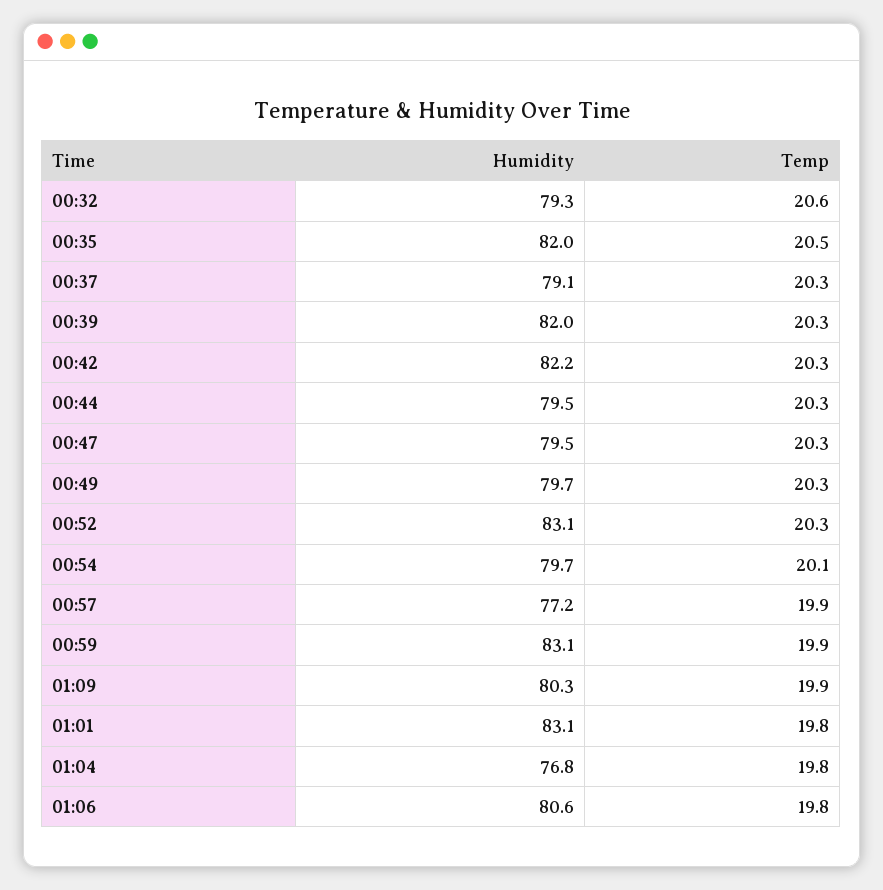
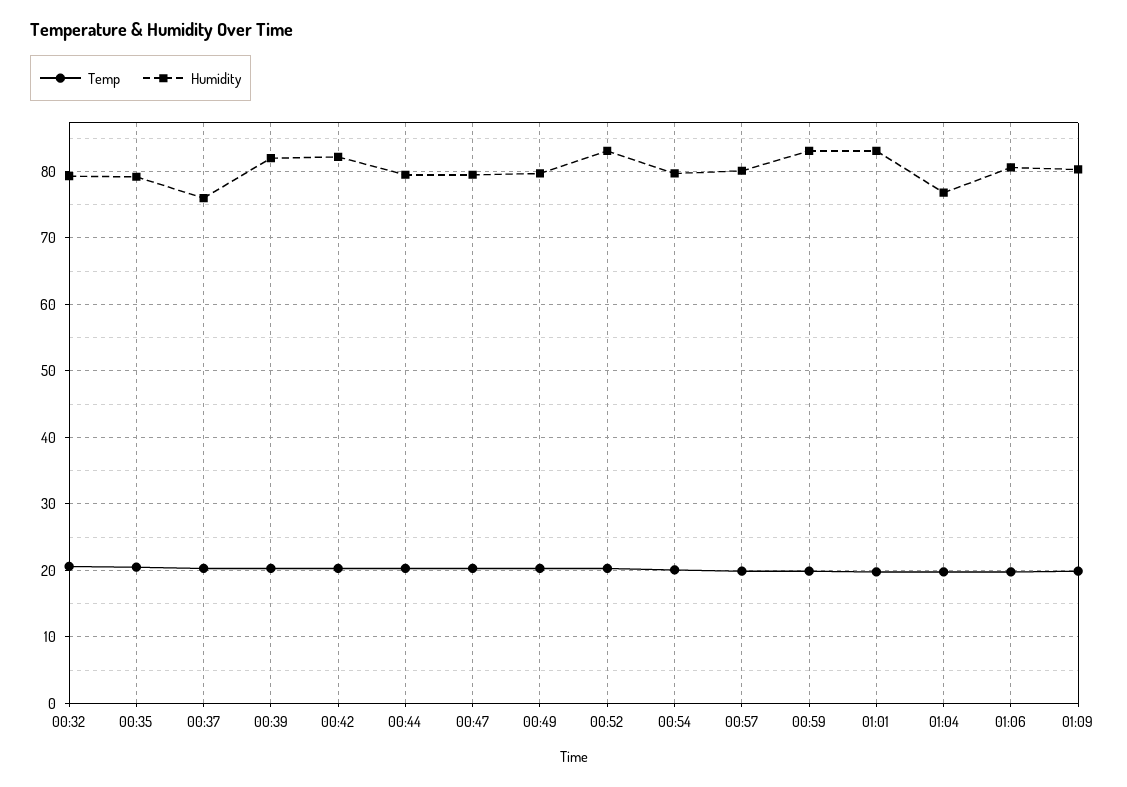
  {
    "Humidity": {
      "00:32": 79.3,
-     "00:35": 82,
+     "00:35": 79,
-     "00:37": 79.1,
+     "00:37": 76,
      "00:39": 82,
      "00:42": 82.2,
      "00:44": 79.5,
      "00:47": 79.5,
      "00:49": 79.7,
      "00:52": 83.1,
      "00:54": 79.7,
-     "00:57": 77.2,
+     "00:57": 80,
      "00:59": 83.1,
      "01:09": 80.3,
      "01:01": 83.1,
      "01:04": 76.8,
      "01:06": 80.6
    },
    "Temp": {
      "00:32": 20.6,
      "00:35": 20.5,
      "00:37": 20.3,
      "00:39": 20.3,
      "00:42": 20.3,
      "00:44": 20.3,
      "00:47": 20.3,
      "00:49": 20.3,
      "00:52": 20.3,
      "00:54": 20.1,
      "00:57": 19.9,
      "00:59": 19.9,
      "01:09": 19.9,
      "01:01": 19.8,
      "01:04": 19.8,
      "01:06": 19.8
    }
  }

